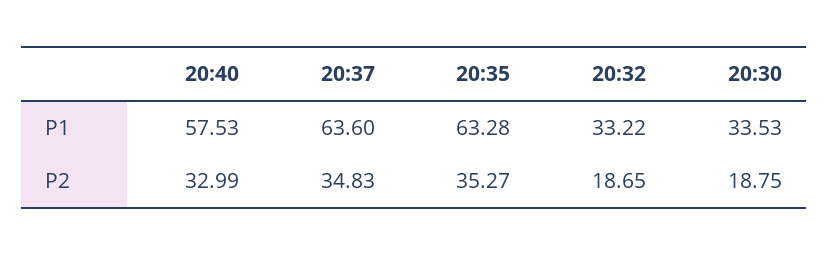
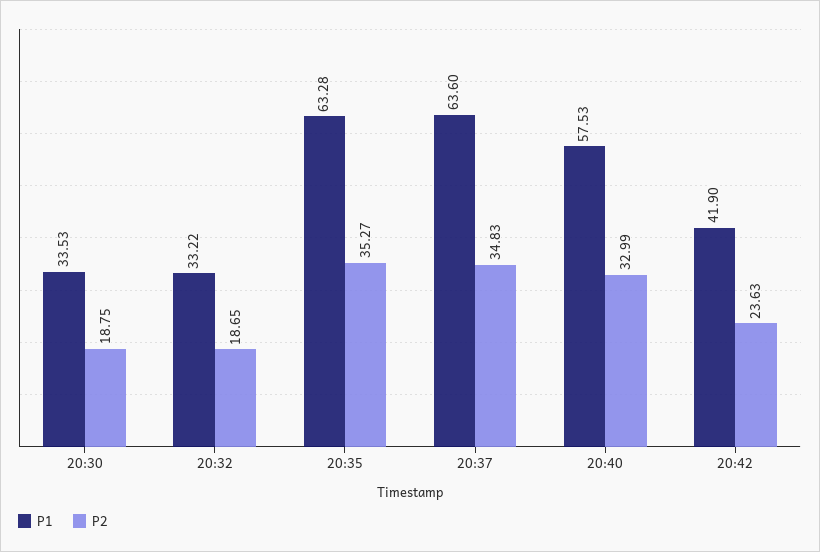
  {
    "P1": {
      "20:40": 57.53,
      "20:37": 63.6,
      "20:35": 63.28,
      "20:32": 33.22,
-     "20:30": 33.53
+     "20:30": 33.53,
+     "20:42": 41.9
    },
    "P2": {
      "20:40": 32.99,
      "20:37": 34.83,
      "20:35": 35.27,
      "20:32": 18.65,
-     "20:30": 18.75
+     "20:30": 18.75,
+     "20:42": 23.63
    }
  }

